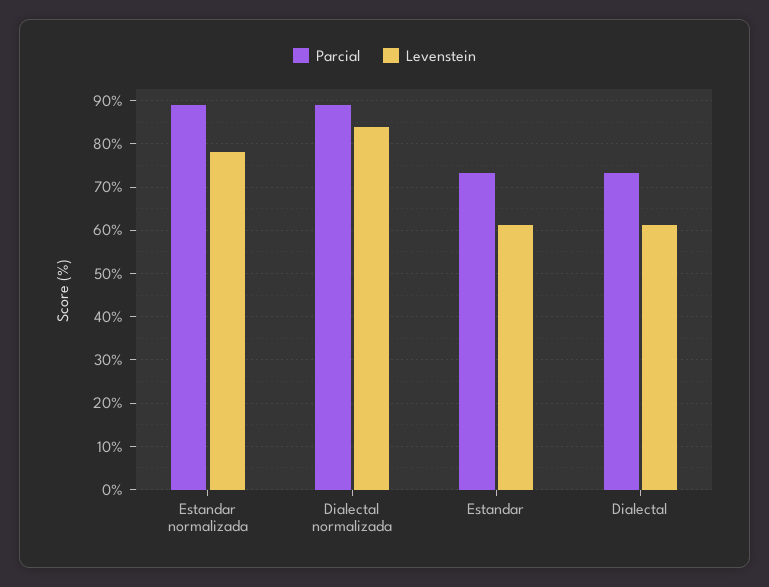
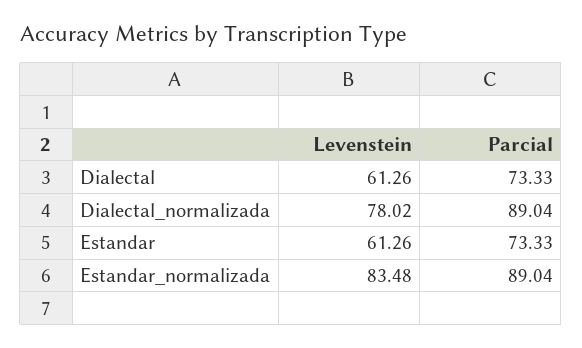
  {
    "Parcial": {
      "Estandar normalizada": 89.04,
      "Dialectal normalizada": 89.04,
      "Estandar": 73.33,
      "Dialectal": 73.33
    },
    "Levenstein": {
-     "Estandar normalizada": 78,
+     "Estandar normalizada": 83.48,
-     "Dialectal normalizada": 84,
+     "Dialectal normalizada": 78.02,
      "Estandar": 61.26,
      "Dialectal": 61.26
    }
  }

